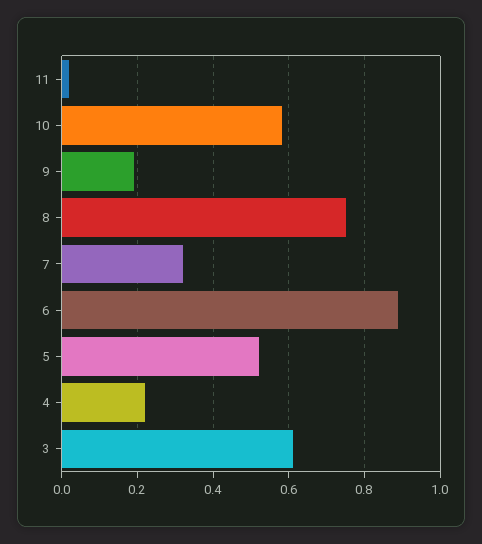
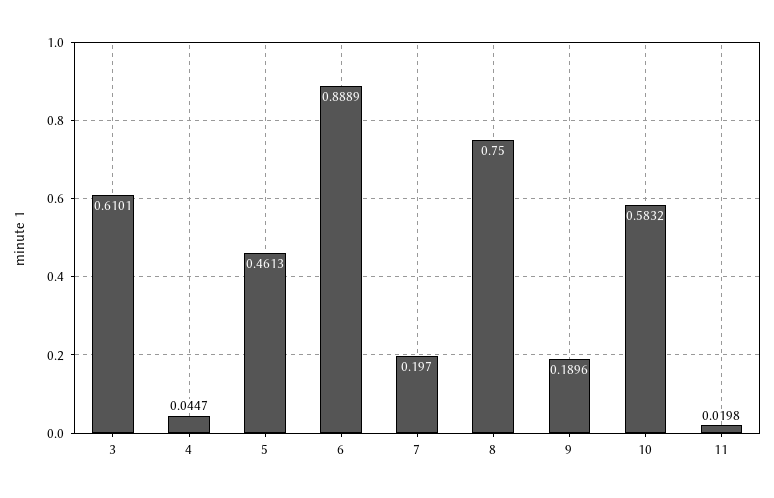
  {
    "11": 0.0198,
    "10": 0.5832,
    "9": 0.1896,
    "8": 0.75,
-   "7": 0.32,
+   "7": 0.197,
    "6": 0.8889,
-   "5": 0.52,
+   "5": 0.4613,
-   "4": 0.22,
+   "4": 0.0447,
    "3": 0.6101
  }

